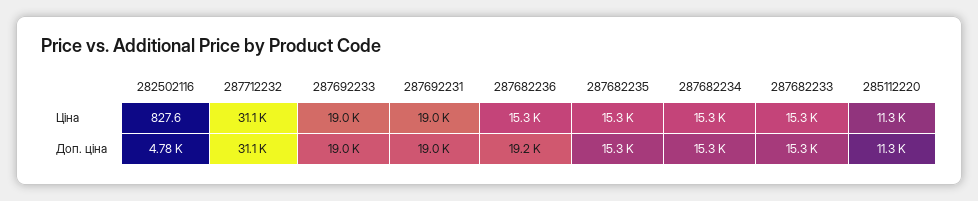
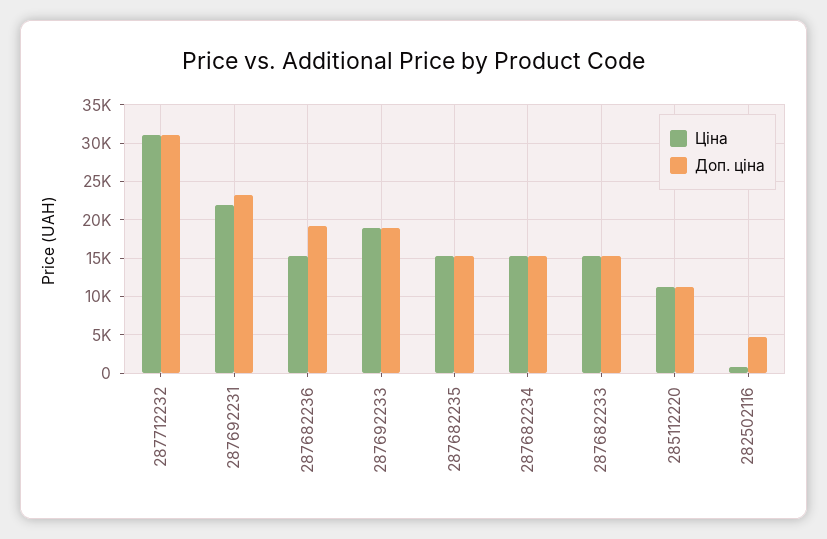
  {
    "Ціна": {
      "282502116": 827.6,
      "287712232": 31100,
      "287692233": 19000,
-     "287692231": 19000,
+     "287692231": 22000,
      "287682236": 15300,
      "287682235": 15300,
      "287682234": 15300,
      "287682233": 15300,
      "285112220": 11300
    },
    "Доп. ціна": {
      "282502116": 4780,
      "287712232": 31100,
      "287692233": 19000,
-     "287692231": 19000,
+     "287692231": 23000,
      "287682236": 19200,
      "287682235": 15300,
      "287682234": 15300,
      "287682233": 15300,
      "285112220": 11300
    }
  }

